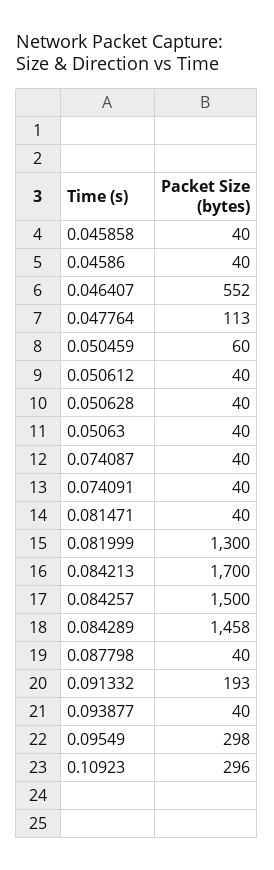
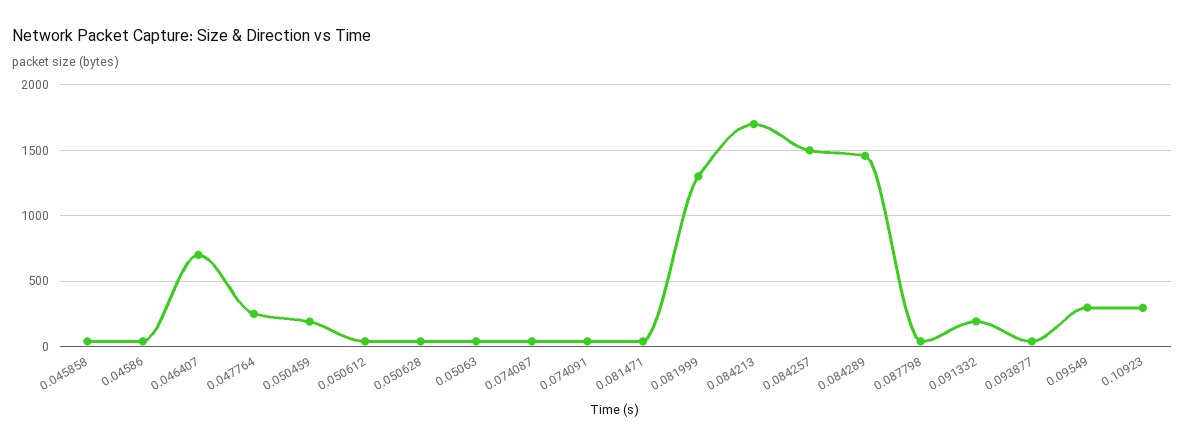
  {
    "0.045858": 40,
    "0.04586": 40,
-   "0.046407": 552,
+   "0.046407": 700,
-   "0.047764": 113,
+   "0.047764": 250,
-   "0.050459": 60,
+   "0.050459": 200,
    "0.050612": 40,
    "0.050628": 40,
    "0.05063": 40,
    "0.074087": 40,
    "0.074091": 40,
    "0.081471": 40,
    "0.081999": 1300,
    "0.084213": 1700,
    "0.084257": 1500,
    "0.084289": 1458,
    "0.087798": 40,
    "0.091332": 193,
    "0.093877": 40,
    "0.09549": 298,
    "0.10923": 296
  }

